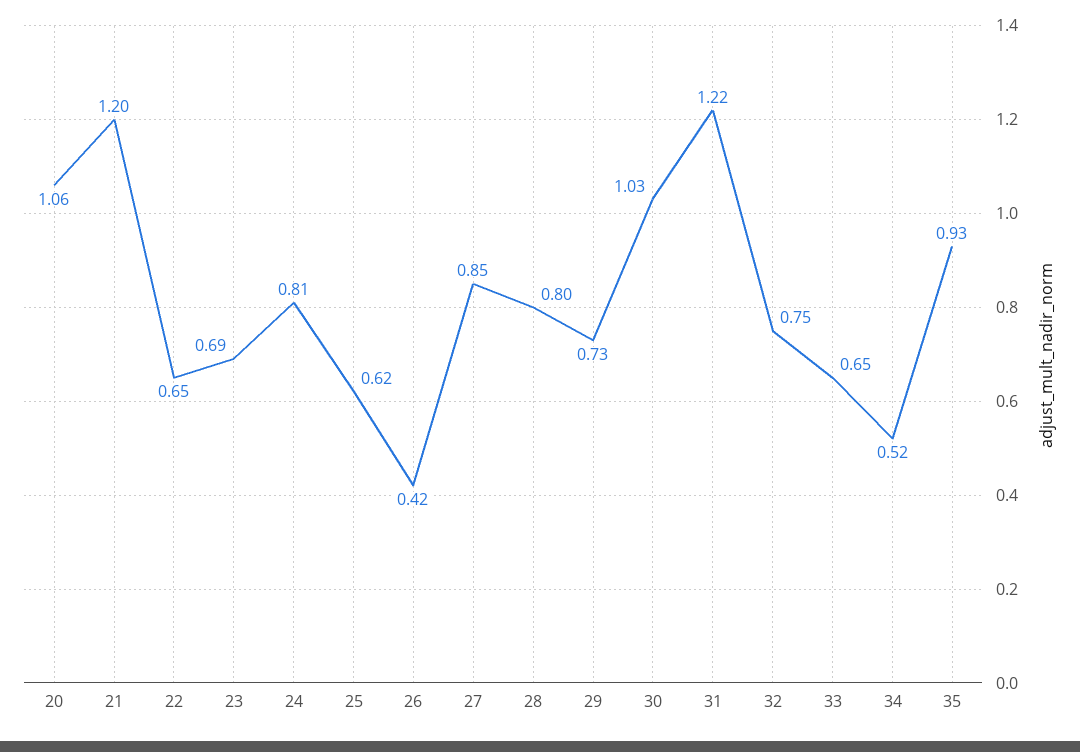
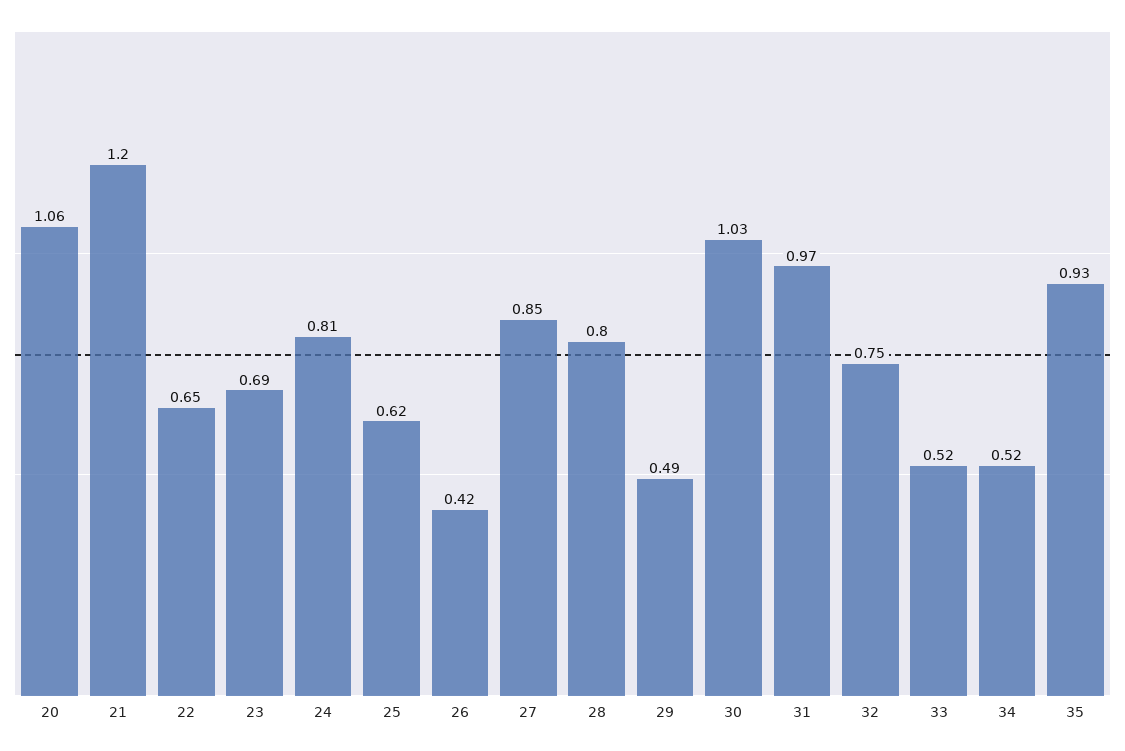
  {
    "20": 1.06,
    "21": 1.2,
    "22": 0.65,
    "23": 0.69,
    "24": 0.81,
    "25": 0.62,
    "26": 0.42,
    "27": 0.85,
    "28": 0.8,
-   "29": 0.73,
+   "29": 0.49,
    "30": 1.03,
-   "31": 1.22,
+   "31": 0.97,
    "32": 0.75,
-   "33": 0.65,
+   "33": 0.52,
    "34": 0.52,
    "35": 0.93
  }

